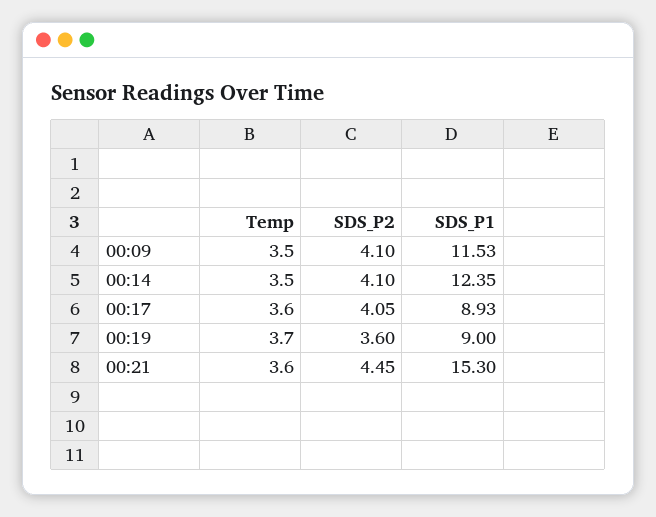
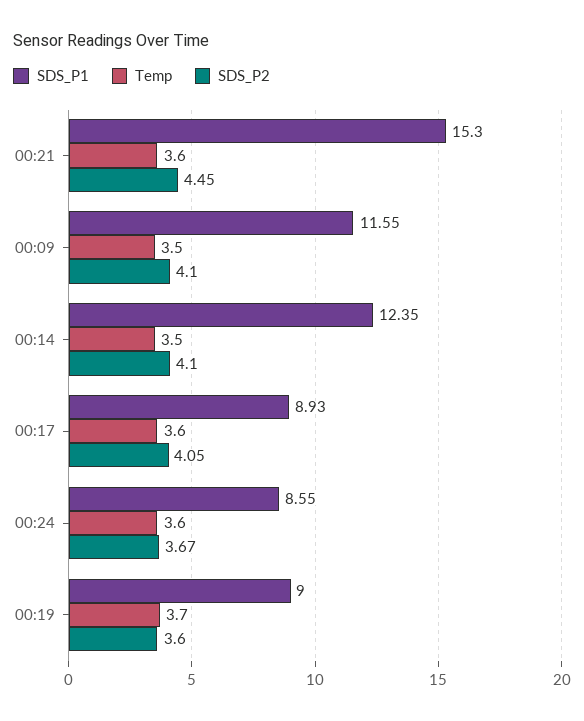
  {
    "Temp": {
      "00:09": 3.5,
      "00:14": 3.5,
      "00:17": 3.6,
      "00:19": 3.7,
-     "00:21": 3.6
+     "00:21": 3.6,
+     "00:24": 3.6
    },
    "SDS_P2": {
      "00:09": 4.1,
      "00:14": 4.1,
      "00:17": 4.05,
      "00:19": 3.6,
-     "00:21": 4.45
+     "00:21": 4.45,
+     "00:24": 3.67
    },
    "SDS_P1": {
-     "00:09": 11.53,
+     "00:09": 11.55,
      "00:14": 12.35,
      "00:17": 8.93,
      "00:19": 9,
-     "00:21": 15.3
+     "00:21": 15.3,
+     "00:24": 8.55
    }
  }

